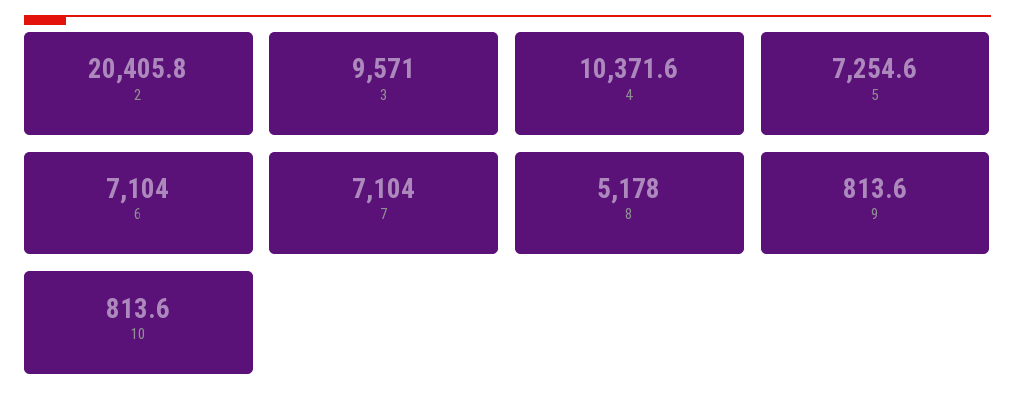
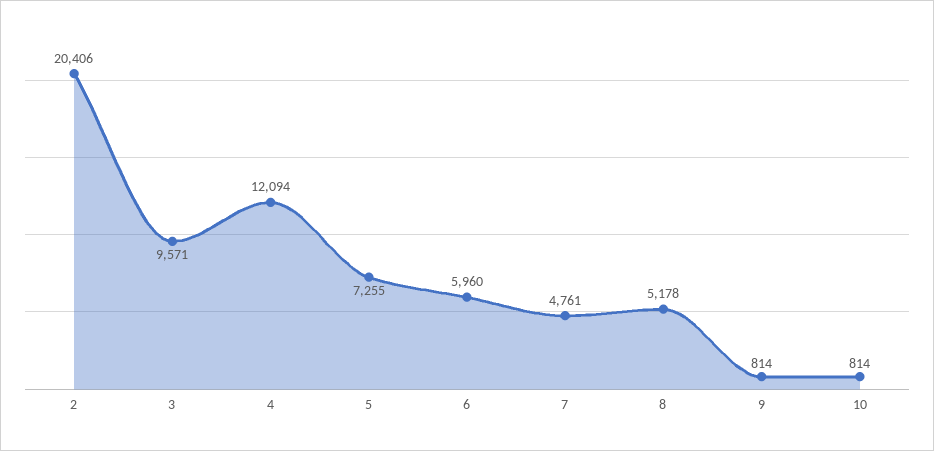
  {
    "2": 20405.8,
    "3": 9571,
-   "4": 10371.6,
+   "4": 12094,
    "5": 7254.6,
-   "6": 7104,
+   "6": 5960,
-   "7": 7104,
+   "7": 4761,
    "8": 5178,
    "9": 813.6,
    "10": 813.6
  }

